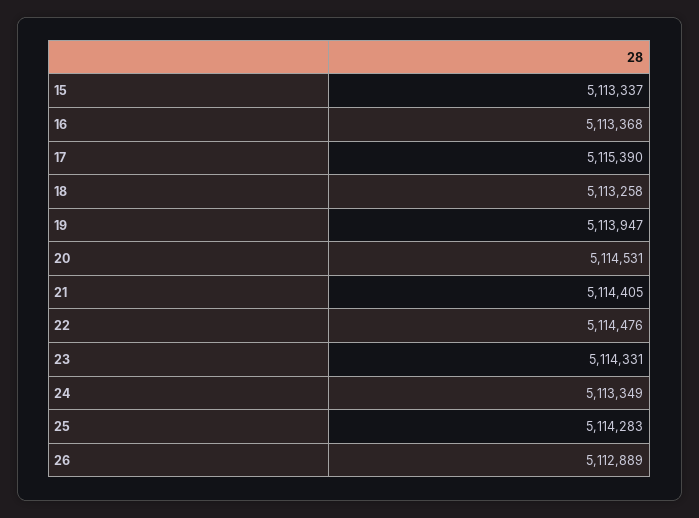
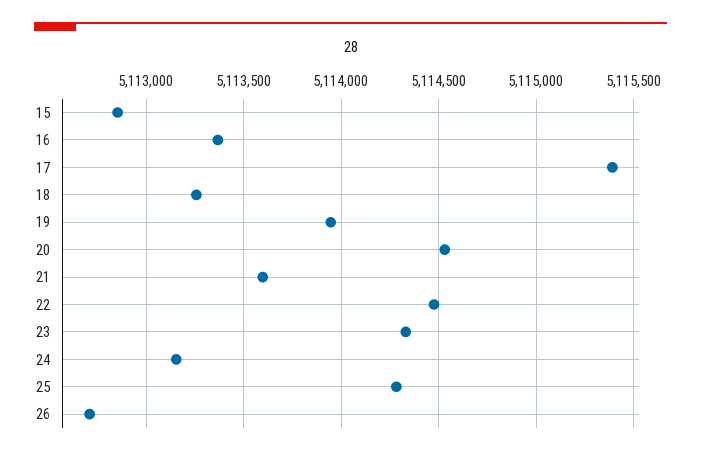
  {
-   "15": 5113337,
+   "15": 5112850,
    "16": 5113368,
    "17": 5115390,
    "18": 5113258,
    "19": 5113947,
    "20": 5114531,
-   "21": 5114405,
+   "21": 5113600,
    "22": 5114476,
    "23": 5114331,
-   "24": 5113349,
+   "24": 5113150,
    "25": 5114283,
-   "26": 5112889
+   "26": 5112700
  }

